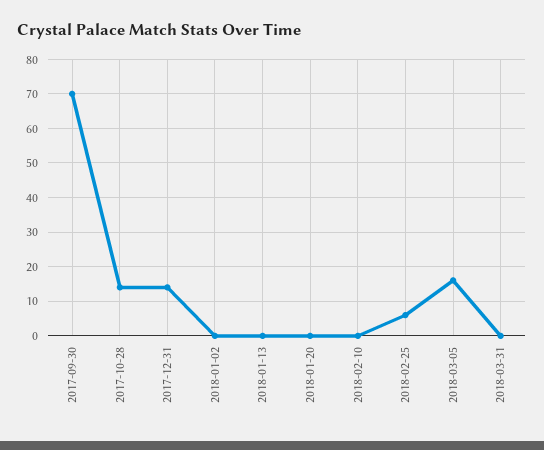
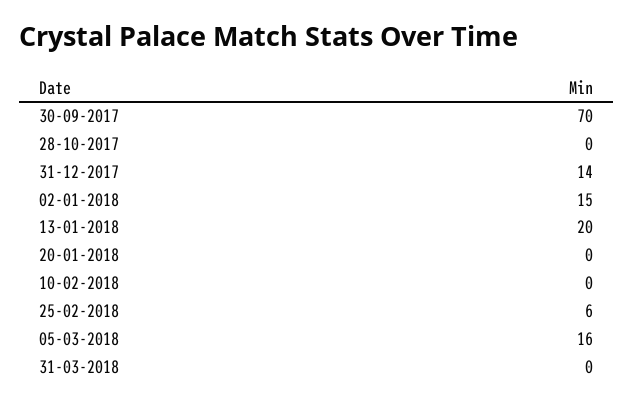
  {
    "2017-09-30": 70,
-   "2017-10-28": 15,
+   "2017-10-28": 0,
    "2017-12-31": 14,
-   "2018-01-02": 0,
+   "2018-01-02": 15,
-   "2018-01-13": 0,
+   "2018-01-13": 20,
    "2018-01-20": 0,
    "2018-02-10": 0,
    "2018-02-25": 6,
    "2018-03-05": 16,
    "2018-03-31": 0
  }

